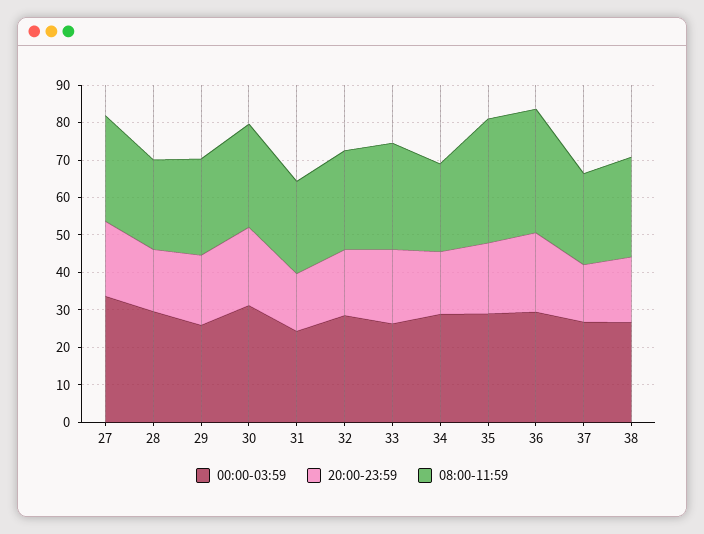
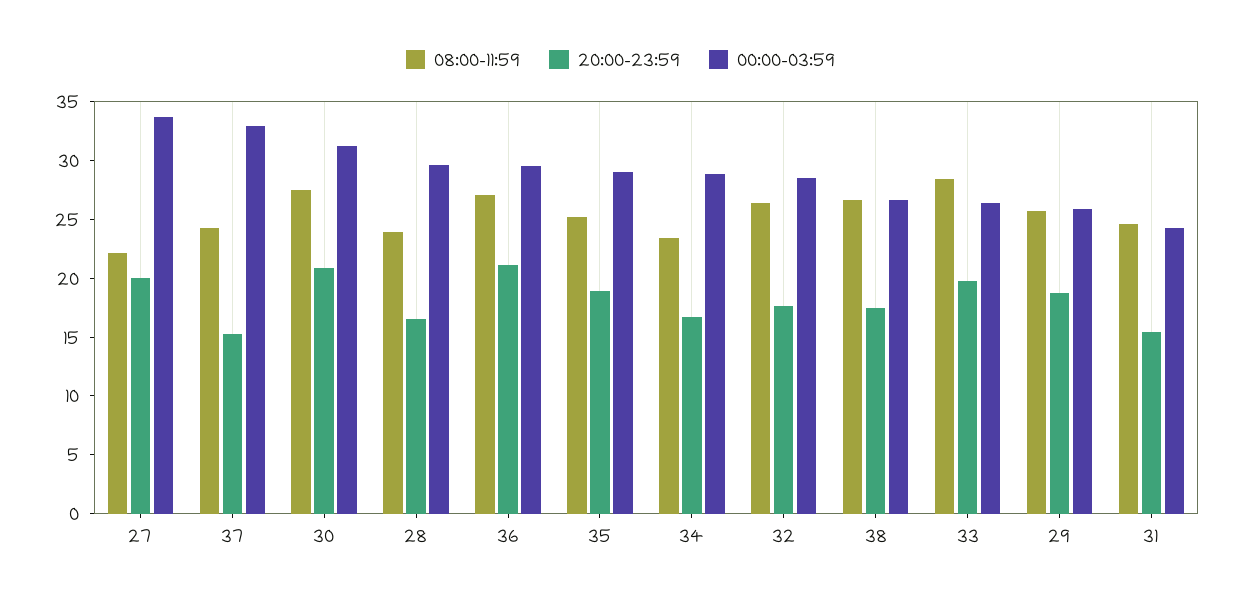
  {
    "00:00-03:59": {
      "27": 34,
      "28": 30,
      "29": 26,
      "30": 31,
      "31": 24,
      "32": 29,
      "33": 26,
      "34": 29,
      "35": 29,
      "36": 30,
-     "37": 27.5,
+     "37": 33,
      "38": 27
    },
    "20:00-23:59": {
      "27": 20,
      "28": 17,
      "29": 19,
      "30": 21,
      "31": 15,
      "32": 18,
      "33": 20,
      "34": 17,
      "35": 19,
      "36": 21,
      "37": 15,
      "38": 18
    },
    "08:00-11:59": {
-     "27": 27.5,
+     "27": 22,
      "28": 24,
      "29": 26,
      "30": 28,
      "31": 25,
      "32": 26,
      "33": 28,
      "34": 23,
-     "35": 32.5,
+     "35": 25,
-     "36": 32.5,
+     "36": 27,
      "37": 24,
      "38": 27
    }
  }

